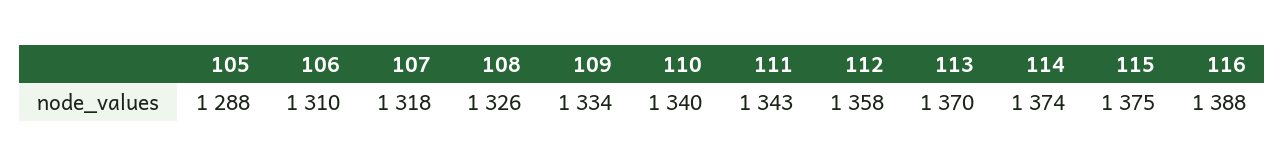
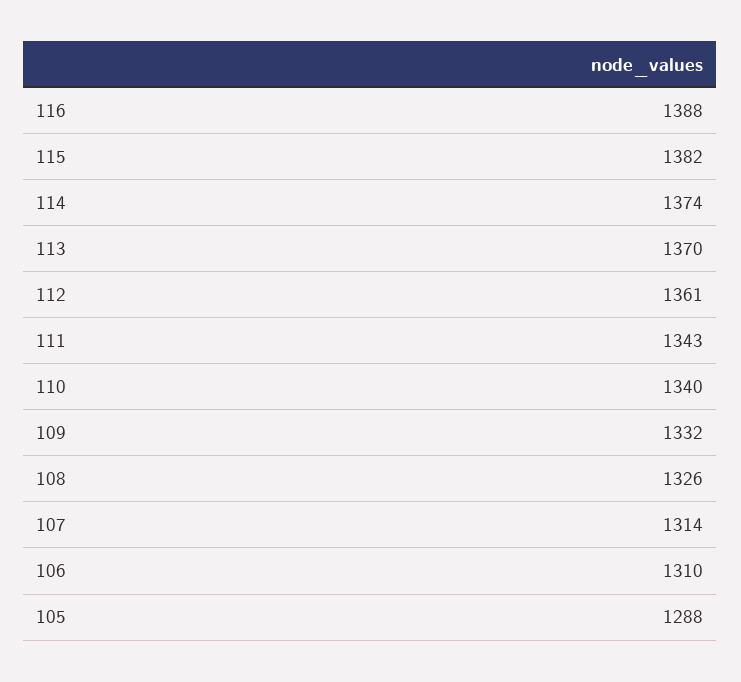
  {
    "105": 1288,
    "106": 1310,
-   "107": 1318,
+   "107": 1314,
    "108": 1326,
-   "109": 1334,
+   "109": 1332,
    "110": 1340,
    "111": 1343,
-   "112": 1358,
+   "112": 1361,
    "113": 1370,
    "114": 1374,
-   "115": 1375,
+   "115": 1382,
    "116": 1388
  }

